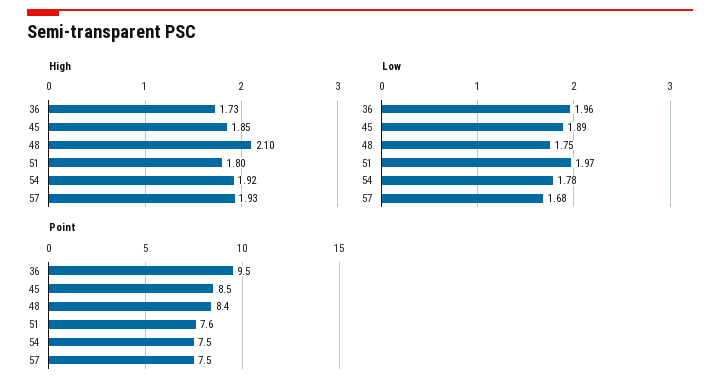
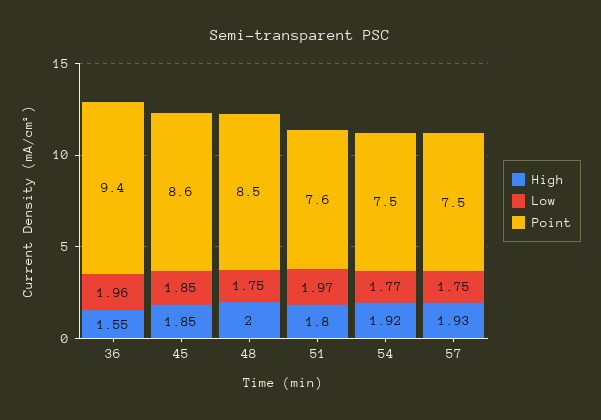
  {
    "High": {
-     "36": 1.73,
+     "36": 1.55,
      "45": 1.85,
-     "48": 2.1,
+     "48": 2,
      "51": 1.8,
      "54": 1.92,
      "57": 1.93
    },
    "Low": {
      "36": 1.96,
-     "45": 1.89,
+     "45": 1.85,
      "48": 1.75,
      "51": 1.97,
-     "54": 1.78,
+     "54": 1.77,
-     "57": 1.68
+     "57": 1.75
    },
    "Point": {
-     "36": 9.5,
+     "36": 9.4,
-     "45": 8.5,
+     "45": 8.6,
-     "48": 8.4,
+     "48": 8.5,
      "51": 7.6,
      "54": 7.5,
      "57": 7.5
    }
  }

